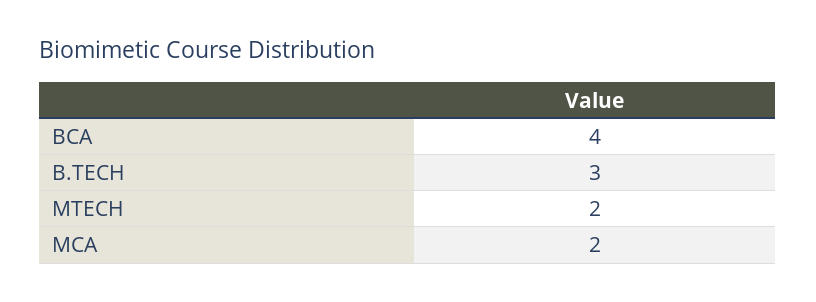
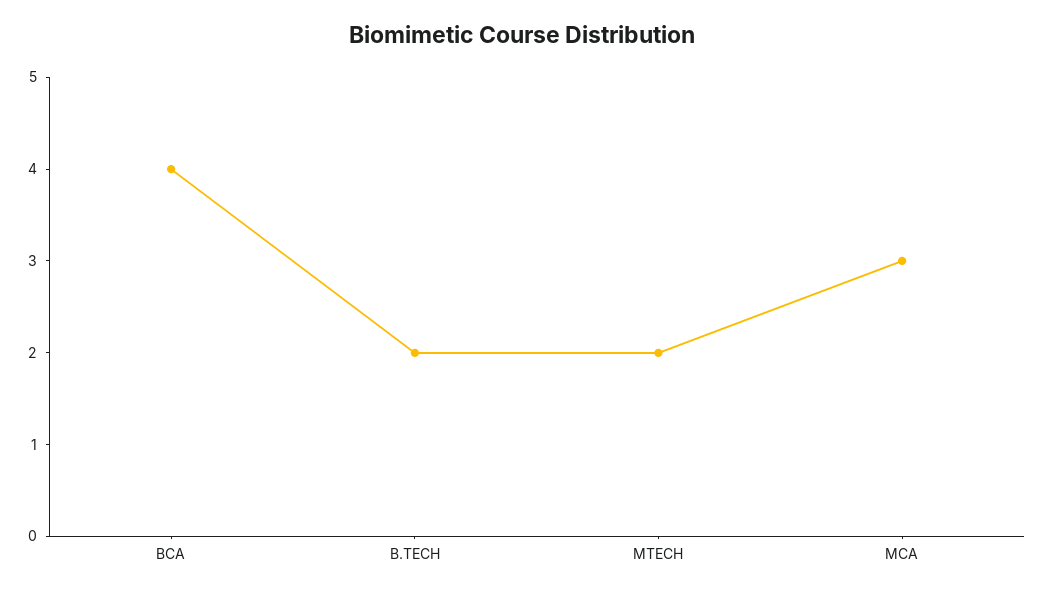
  {
    "BCA": 4,
-   "B.TECH": 3,
+   "B.TECH": 2,
    "MTECH": 2,
-   "MCA": 2
+   "MCA": 3
  }

